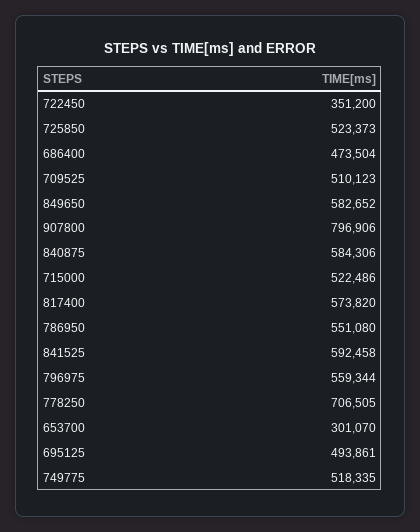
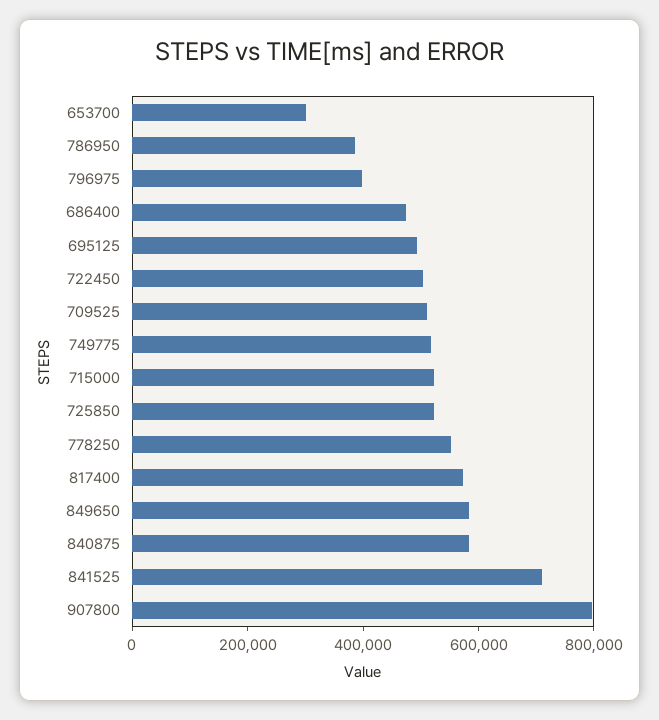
  {
-   "722450": 351200,
+   "722450": 500000,
    "725850": 523373,
    "686400": 473504,
    "709525": 510123,
    "849650": 582652,
    "907800": 796906,
    "840875": 584306,
    "715000": 522486,
    "817400": 573820,
-   "786950": 551080,
+   "786950": 400000,
-   "841525": 592458,
+   "841525": 700000,
-   "796975": 559344,
+   "796975": 400000,
-   "778250": 706505,
+   "778250": 550000,
    "653700": 301070,
    "695125": 493861,
    "749775": 518335
  }

